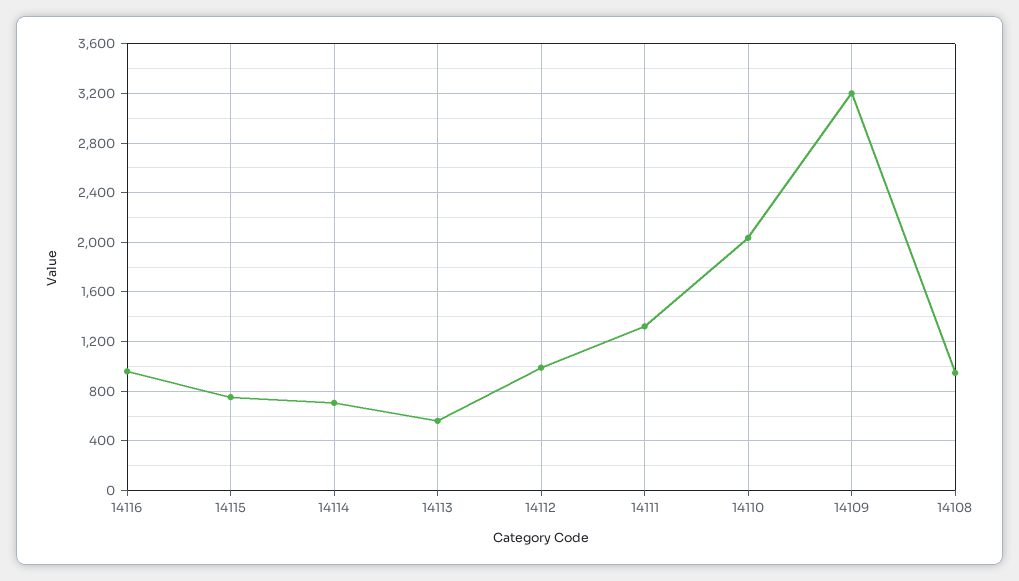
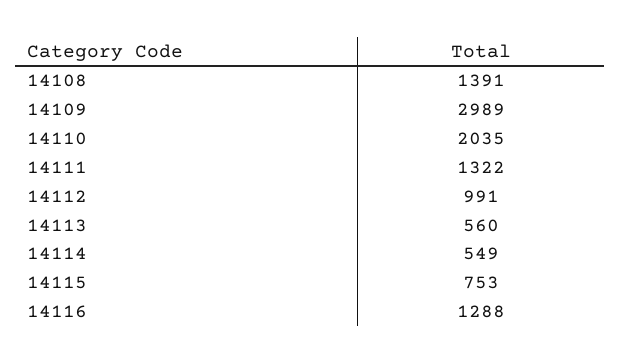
  {
-   "14116": 950,
+   "14116": 1288,
    "14115": 753,
-   "14114": 700,
+   "14114": 549,
    "14113": 560,
    "14112": 991,
    "14111": 1322,
    "14110": 2035,
-   "14109": 3200,
+   "14109": 2989,
-   "14108": 950
+   "14108": 1391
  }

